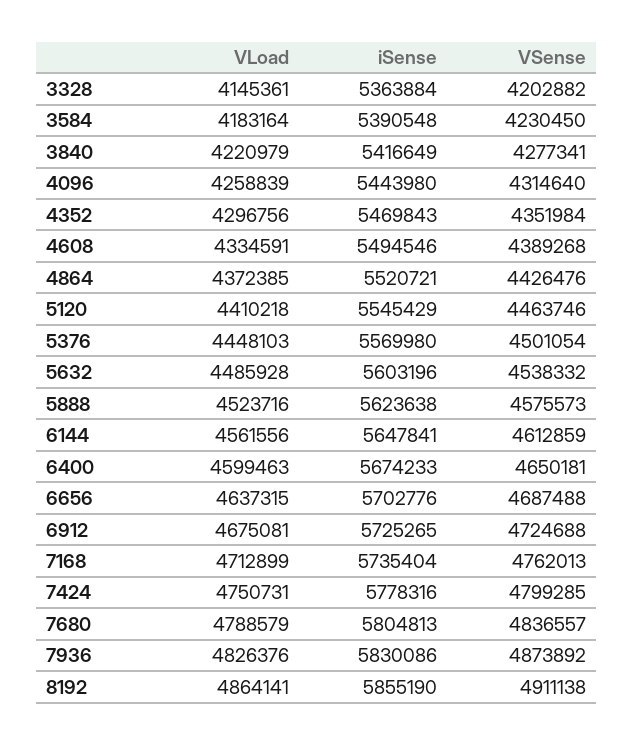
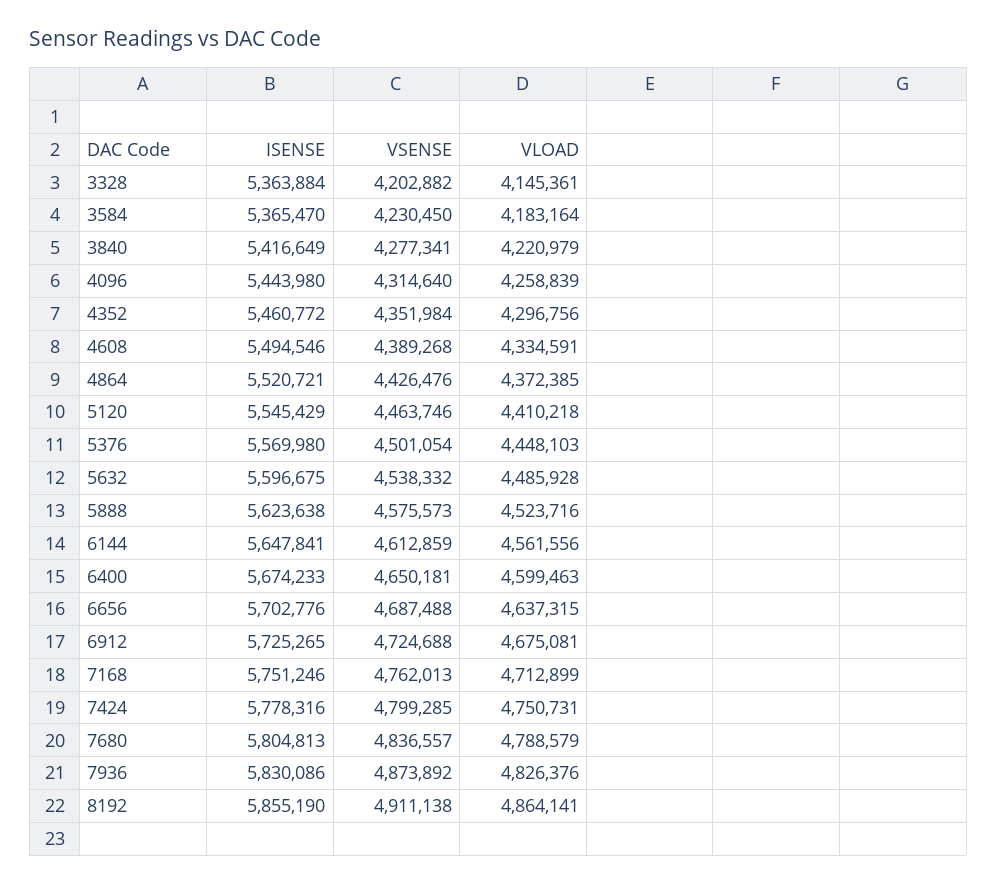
  {
    "VLoad": {
      "3328": 4145361,
      "3584": 4183164,
      "3840": 4220979,
      "4096": 4258839,
      "4352": 4296756,
      "4608": 4334591,
      "4864": 4372385,
      "5120": 4410218,
      "5376": 4448103,
      "5632": 4485928,
      "5888": 4523716,
      "6144": 4561556,
      "6400": 4599463,
      "6656": 4637315,
      "6912": 4675081,
      "7168": 4712899,
      "7424": 4750731,
      "7680": 4788579,
      "7936": 4826376,
      "8192": 4864141
    },
    "iSense": {
      "3328": 5363884,
-     "3584": 5390548,
+     "3584": 5365470,
      "3840": 5416649,
      "4096": 5443980,
-     "4352": 5469843,
+     "4352": 5460772,
      "4608": 5494546,
      "4864": 5520721,
      "5120": 5545429,
      "5376": 5569980,
-     "5632": 5603196,
+     "5632": 5596675,
      "5888": 5623638,
      "6144": 5647841,
      "6400": 5674233,
      "6656": 5702776,
      "6912": 5725265,
-     "7168": 5735404,
+     "7168": 5751246,
      "7424": 5778316,
      "7680": 5804813,
      "7936": 5830086,
      "8192": 5855190
    },
    "VSense": {
      "3328": 4202882,
      "3584": 4230450,
      "3840": 4277341,
      "4096": 4314640,
      "4352": 4351984,
      "4608": 4389268,
      "4864": 4426476,
      "5120": 4463746,
      "5376": 4501054,
      "5632": 4538332,
      "5888": 4575573,
      "6144": 4612859,
      "6400": 4650181,
      "6656": 4687488,
      "6912": 4724688,
      "7168": 4762013,
      "7424": 4799285,
      "7680": 4836557,
      "7936": 4873892,
      "8192": 4911138
    }
  }

